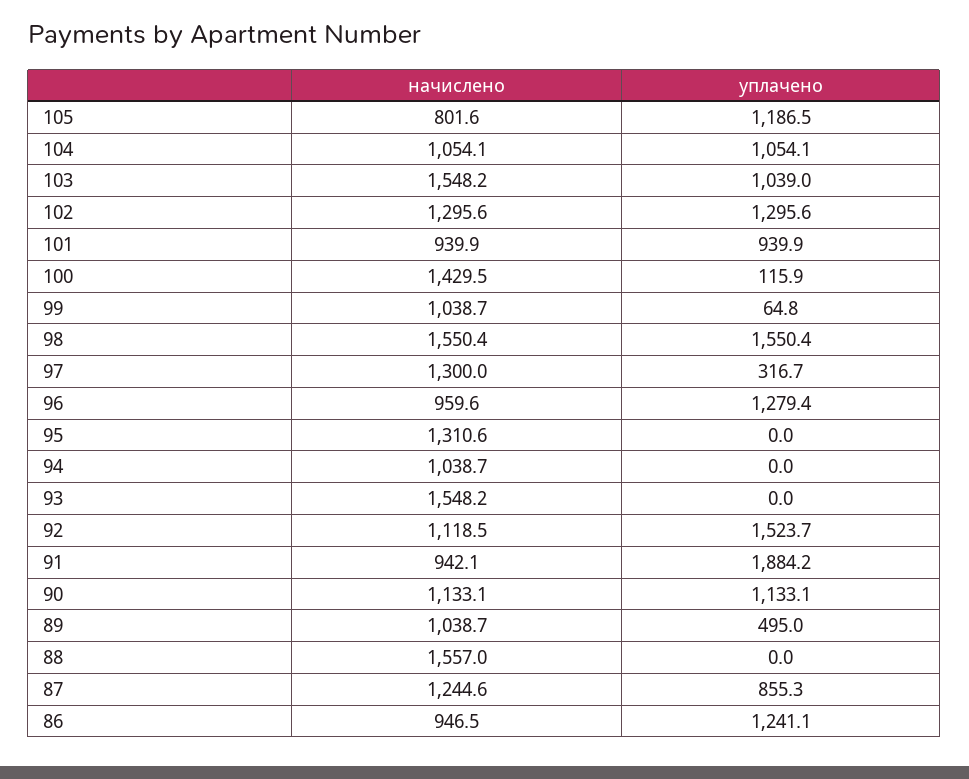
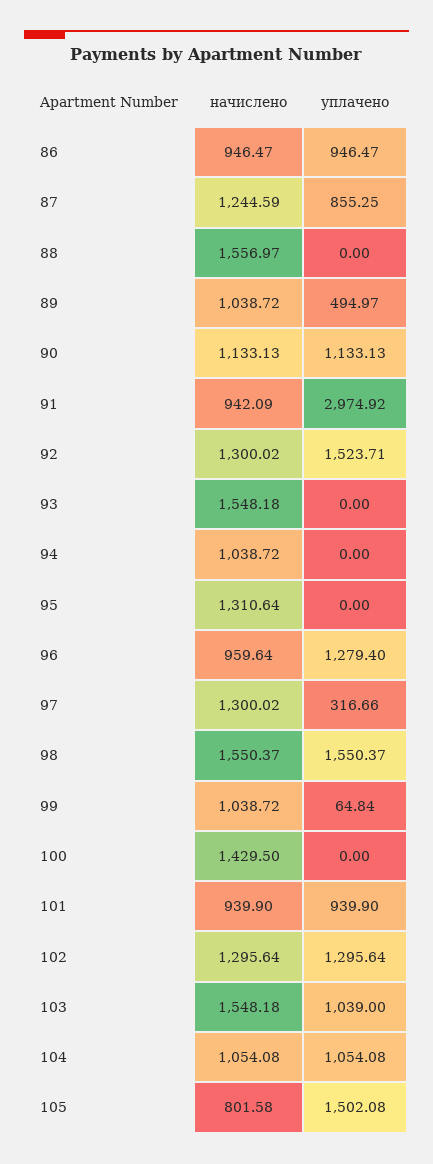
  {
    "начислено": {
      "105": 801.58,
      "104": 1054.08,
      "103": 1548.18,
      "102": 1295.64,
      "101": 939.9,
      "100": 1429.5,
      "99": 1038.72,
      "98": 1550.37,
      "97": 1300.02,
      "96": 959.64,
      "95": 1310.64,
      "94": 1038.72,
      "93": 1548.18,
-     "92": 1118.5,
+     "92": 1300.02,
      "91": 942.09,
      "90": 1133.13,
      "89": 1038.72,
      "88": 1556.97,
      "87": 1244.59,
      "86": 946.47
    },
    "уплачено": {
-     "105": 1186.5,
+     "105": 1502.08,
      "104": 1054.08,
      "103": 1039,
      "102": 1295.64,
      "101": 939.9,
-     "100": 115.9,
+     "100": 0,
      "99": 64.84,
      "98": 1550.37,
      "97": 316.66,
      "96": 1279.4,
      "95": 0,
      "94": 0,
      "93": 0,
      "92": 1523.71,
-     "91": 1884.2,
+     "91": 2974.92,
      "90": 1133.13,
      "89": 494.97,
      "88": 0,
      "87": 855.25,
-     "86": 1241.1
+     "86": 946.47
    }
  }

